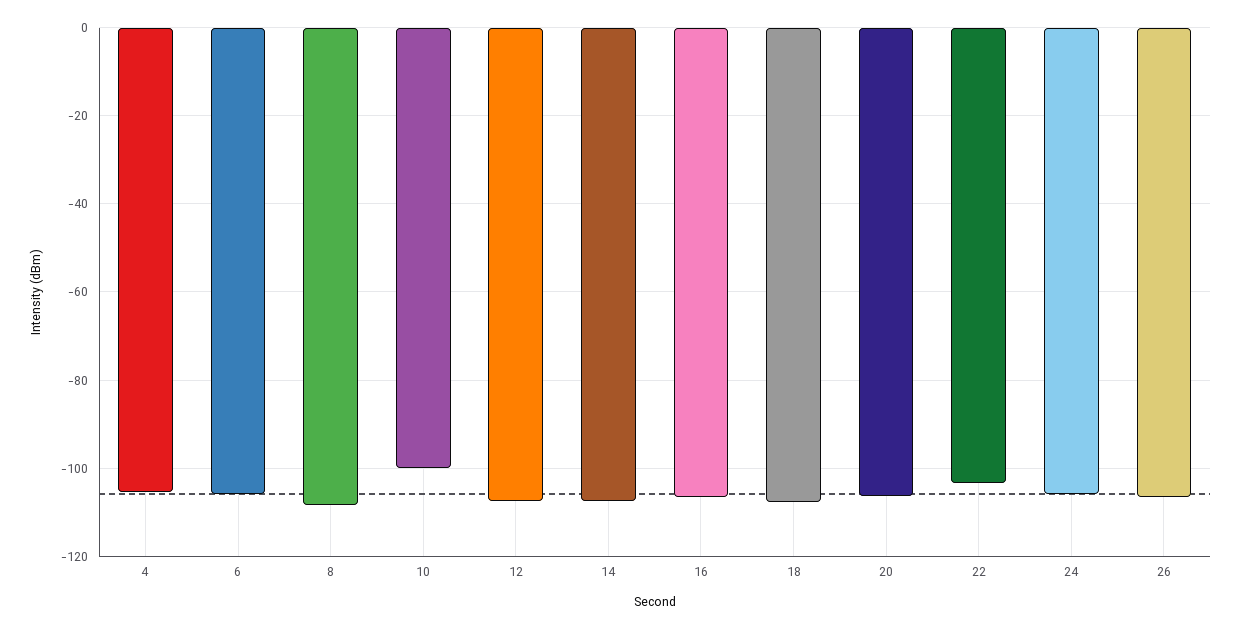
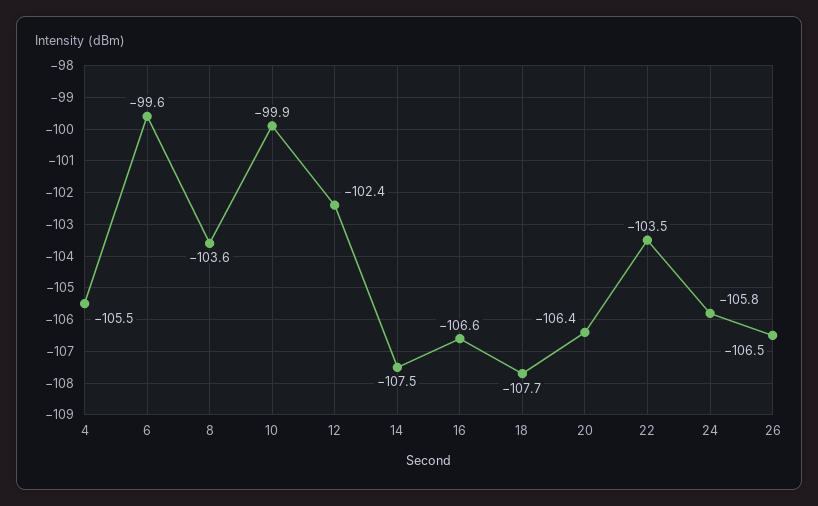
  {
    "4": -105.5,
-   "6": -106,
+   "6": -99.6,
-   "8": -108,
+   "8": -103.6,
    "10": -99.9,
-   "12": -108,
+   "12": -102.4,
    "14": -107.5,
    "16": -106.6,
    "18": -107.7,
    "20": -106.4,
    "22": -103.5,
    "24": -105.8,
    "26": -106.5
  }

